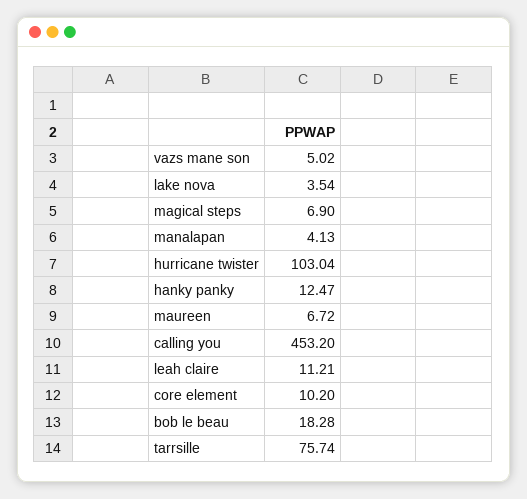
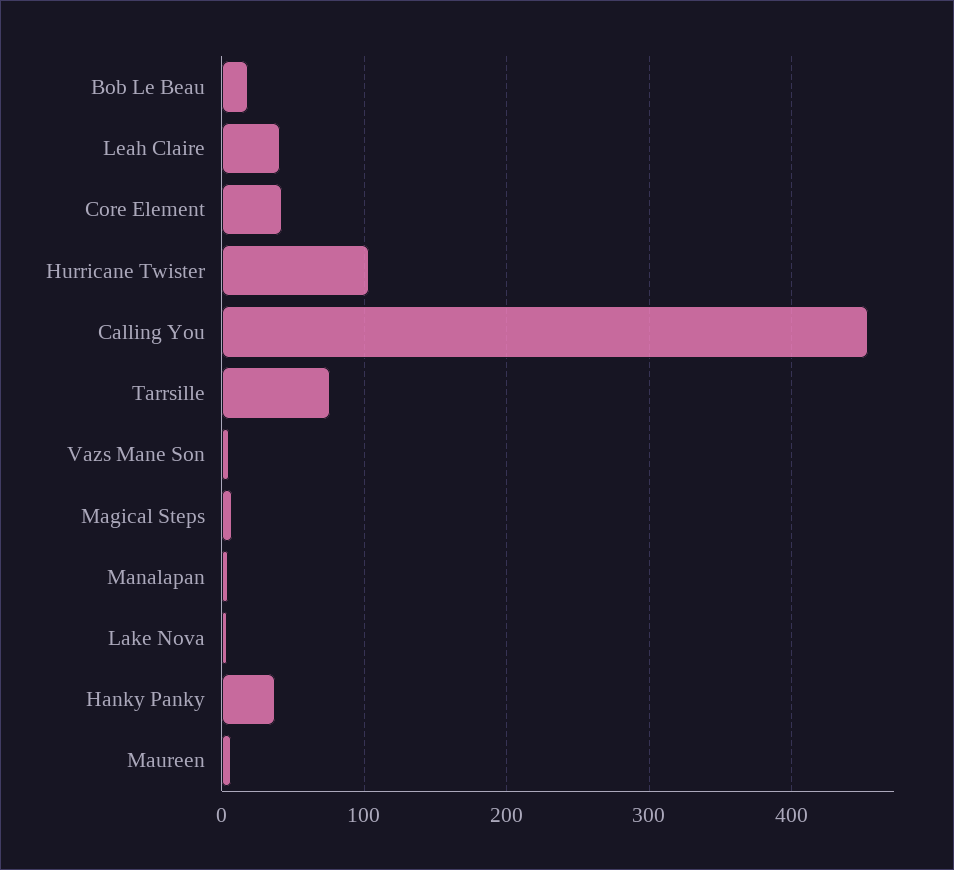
  {
    "vazs mane son": 5.02,
    "lake nova": 3.54,
    "magical steps": 6.9,
    "manalapan": 4.13,
    "hurricane twister": 103.04,
-   "hanky panky": 12.47,
+   "hanky panky": 40,
    "maureen": 6.72,
    "calling you": 453.2,
-   "leah claire": 11.21,
+   "leah claire": 40,
-   "core element": 10.2,
+   "core element": 40,
    "bob le beau": 18.28,
    "tarrsille": 75.74
  }

